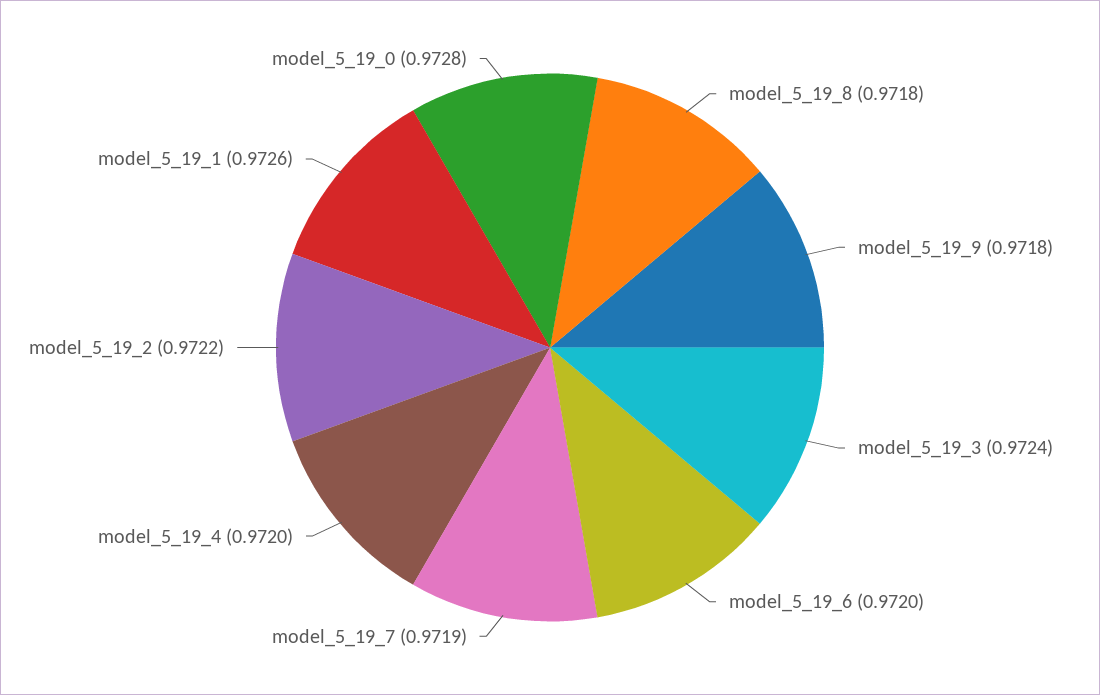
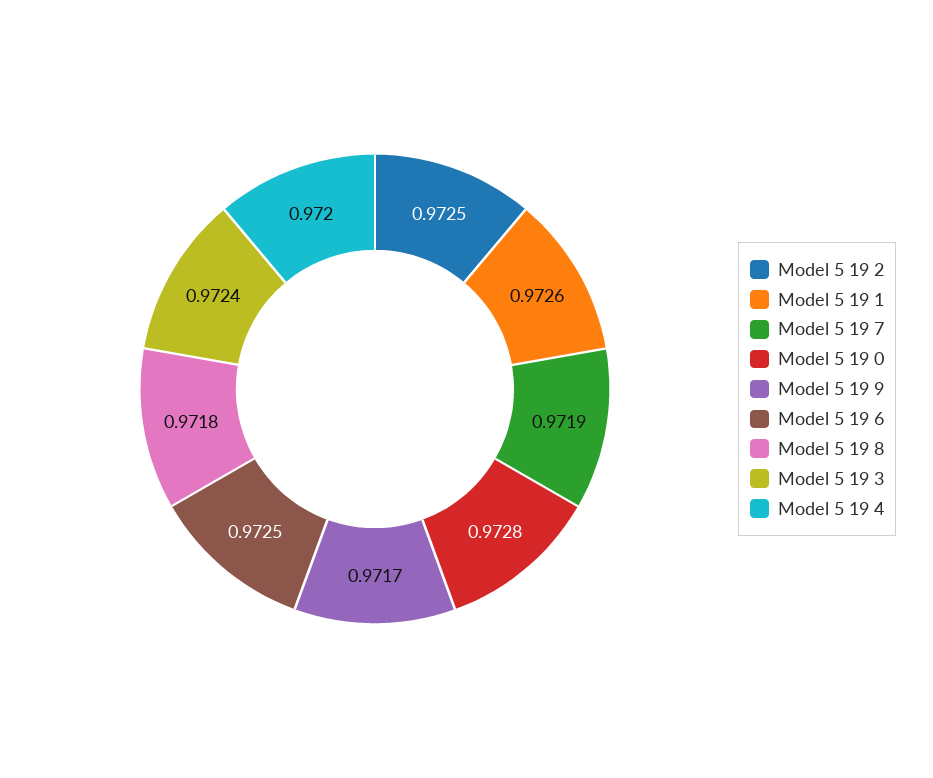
  {
    "model_5_19_8": 0.9718,
-   "model_5_19_9": 0.9718,
+   "model_5_19_9": 0.9717,
    "model_5_19_3": 0.9724,
-   "model_5_19_6": 0.972,
+   "model_5_19_6": 0.9725,
    "model_5_19_7": 0.9719,
    "model_5_19_4": 0.972,
-   "model_5_19_2": 0.9722,
+   "model_5_19_2": 0.9725,
    "model_5_19_1": 0.9726,
    "model_5_19_0": 0.9728
  }

